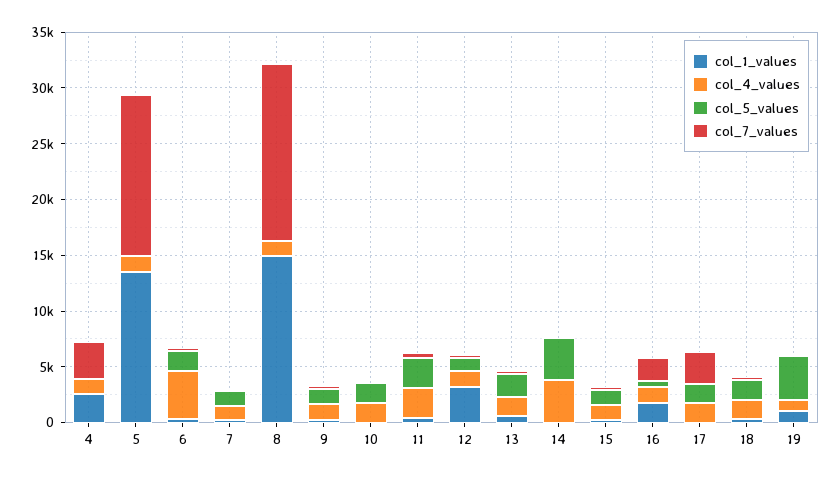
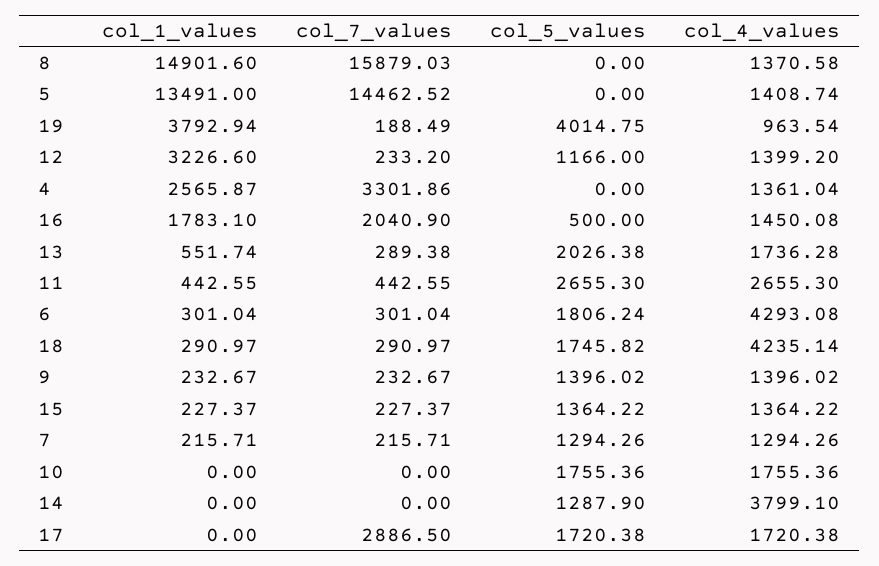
  {
    "col_1_values": {
      "4": 2565.87,
      "5": 13491,
      "6": 301.04,
      "7": 215.71,
      "8": 14901.6,
      "9": 232.67,
      "10": 0,
      "11": 442.55,
      "12": 3226.6,
      "13": 551.74,
      "14": 0,
      "15": 227.37,
      "16": 1783.1,
      "17": 0,
      "18": 290.97,
-     "19": 1000
+     "19": 3792.94
    },
    "col_4_values": {
      "4": 1361.04,
      "5": 1408.74,
      "6": 4293.08,
      "7": 1294.26,
      "8": 1370.58,
      "9": 1396.02,
      "10": 1755.36,
      "11": 2655.3,
      "12": 1399.2,
      "13": 1736.28,
      "14": 3799.1,
      "15": 1364.22,
      "16": 1450.08,
      "17": 1720.38,
-     "18": 2000,
+     "18": 4235.14,
      "19": 963.54
    },
    "col_5_values": {
      "4": 0,
      "5": 0,
      "6": 1806.24,
      "7": 1294.26,
      "8": 0,
      "9": 1396.02,
      "10": 1755.36,
      "11": 2655.3,
      "12": 1166,
      "13": 2026.38,
-     "14": 4000,
+     "14": 1287.9,
      "15": 1364.22,
      "16": 500,
      "17": 1720.38,
      "18": 1745.82,
      "19": 4014.75
    },
    "col_7_values": {
      "4": 3301.86,
      "5": 14462.52,
      "6": 301.04,
      "7": 215.71,
      "8": 15879.03,
      "9": 232.67,
      "10": 0,
      "11": 442.55,
      "12": 233.2,
      "13": 289.38,
      "14": 0,
      "15": 227.37,
      "16": 2040.9,
      "17": 2886.5,
      "18": 290.97,
      "19": 188.49
    }
  }

